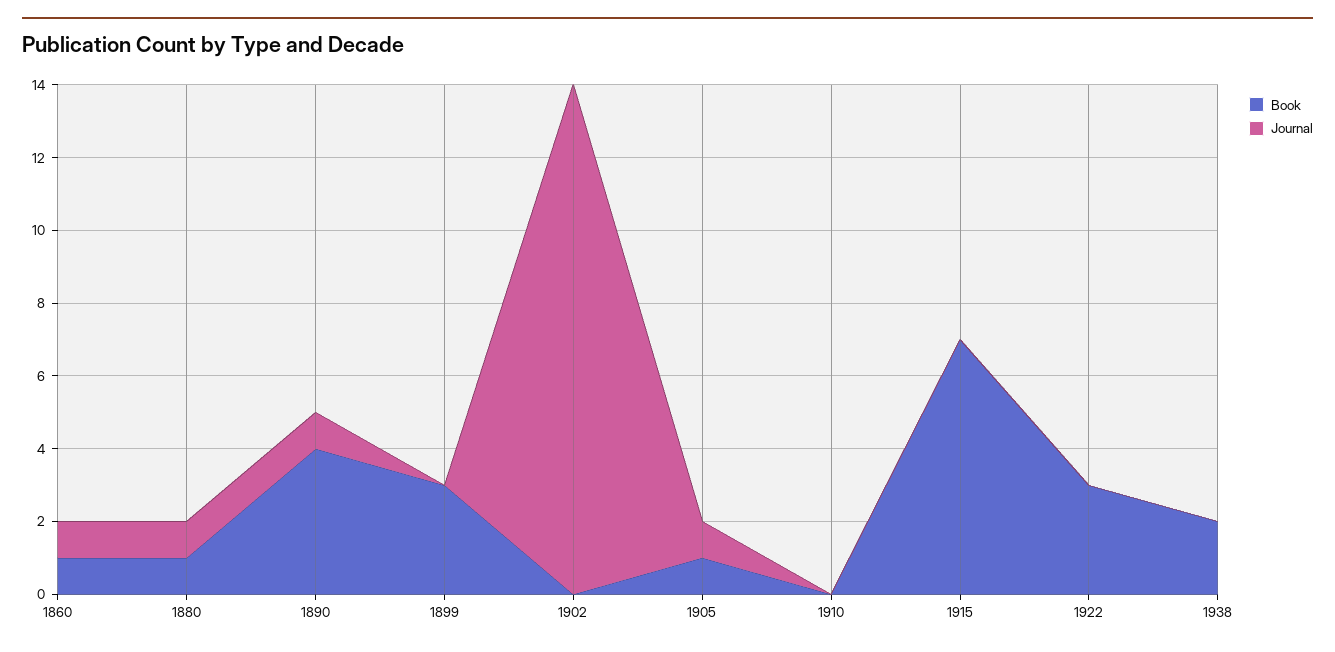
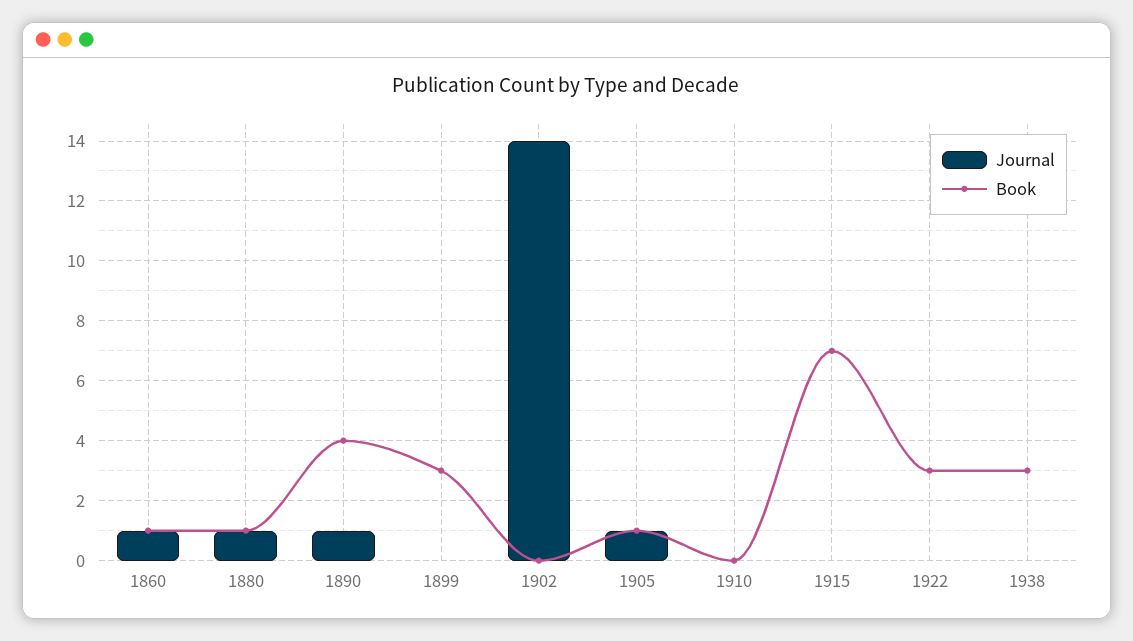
  {
    "Book": {
      "1860": 1,
      "1880": 1,
      "1890": 4,
      "1899": 3,
      "1902": 0,
      "1905": 1,
      "1910": 0,
      "1915": 7,
      "1922": 3,
-     "1938": 2
+     "1938": 3
    },
    "Journal": {
      "1860": 1,
      "1880": 1,
      "1890": 1,
      "1899": 0,
      "1902": 14,
      "1905": 1,
      "1910": 0,
      "1915": 0,
      "1922": 0,
      "1938": 0
    }
  }

